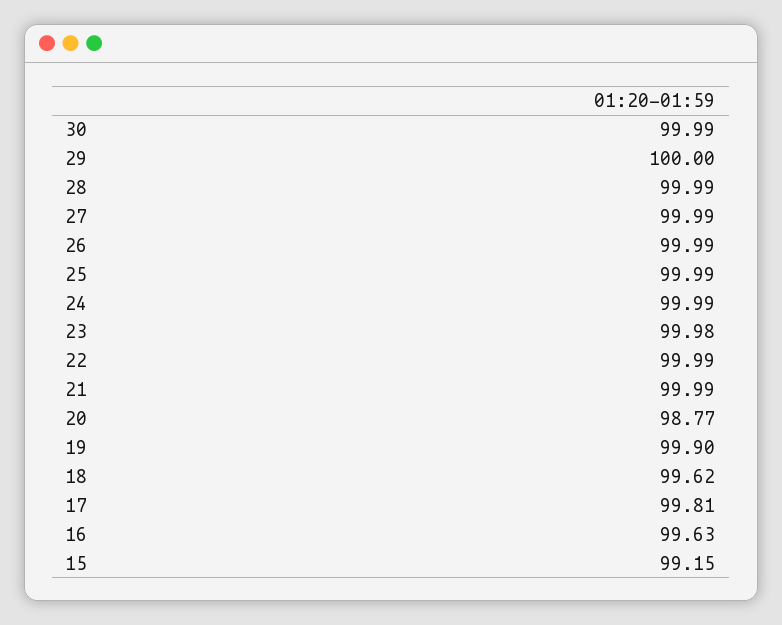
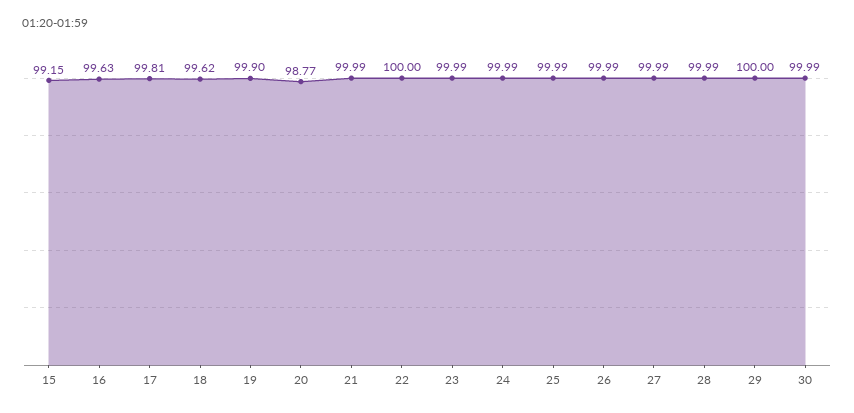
  {
    "30": 99.99,
    "29": 100,
    "28": 99.99,
    "27": 99.99,
    "26": 99.99,
    "25": 99.99,
    "24": 99.99,
-   "23": 99.98,
+   "23": 99.99,
-   "22": 99.99,
+   "22": 100,
    "21": 99.99,
    "20": 98.77,
    "19": 99.9,
    "18": 99.62,
    "17": 99.81,
    "16": 99.63,
    "15": 99.15
  }

